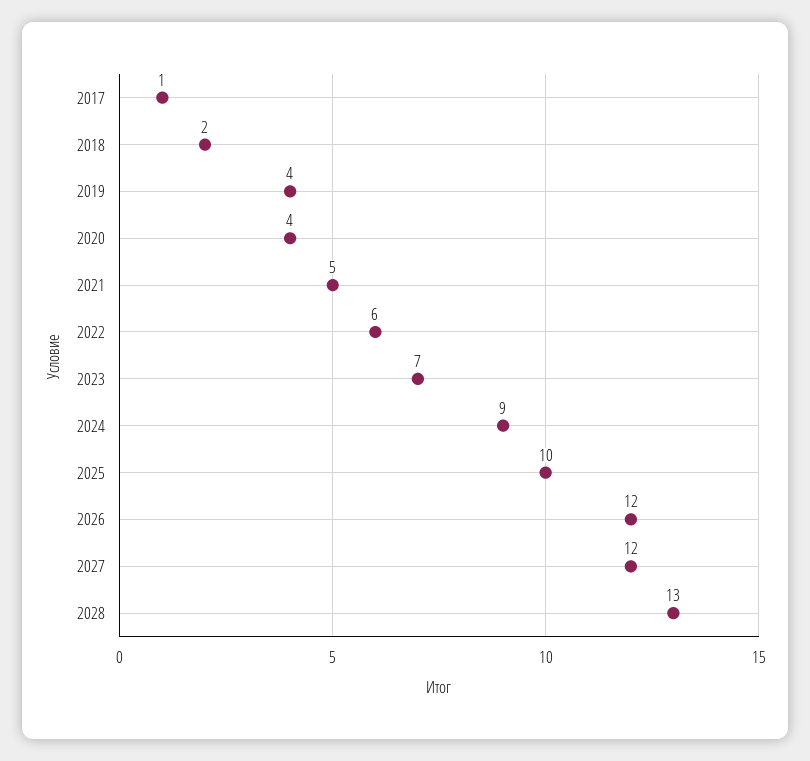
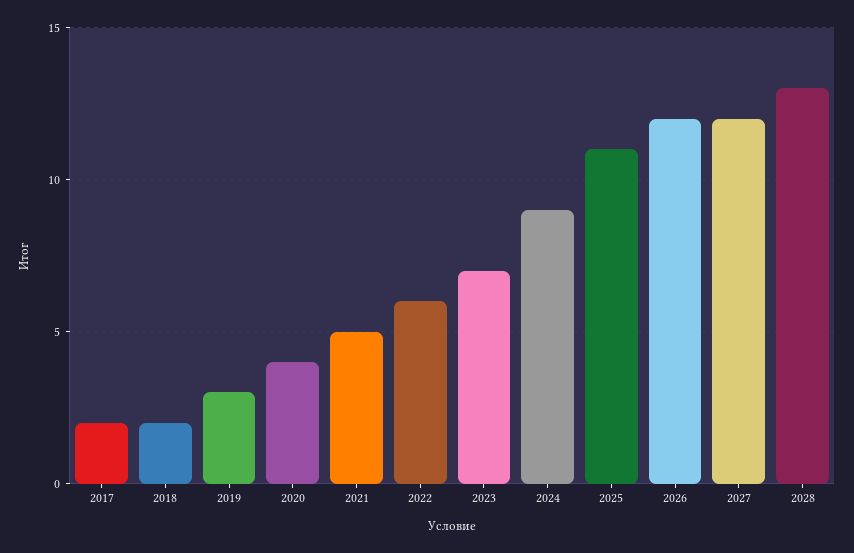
  {
-   "2017": 1,
+   "2017": 2,
    "2018": 2,
-   "2019": 4,
+   "2019": 3,
    "2020": 4,
    "2021": 5,
    "2022": 6,
    "2023": 7,
    "2024": 9,
-   "2025": 10,
+   "2025": 11,
    "2026": 12,
    "2027": 12,
    "2028": 13
  }

